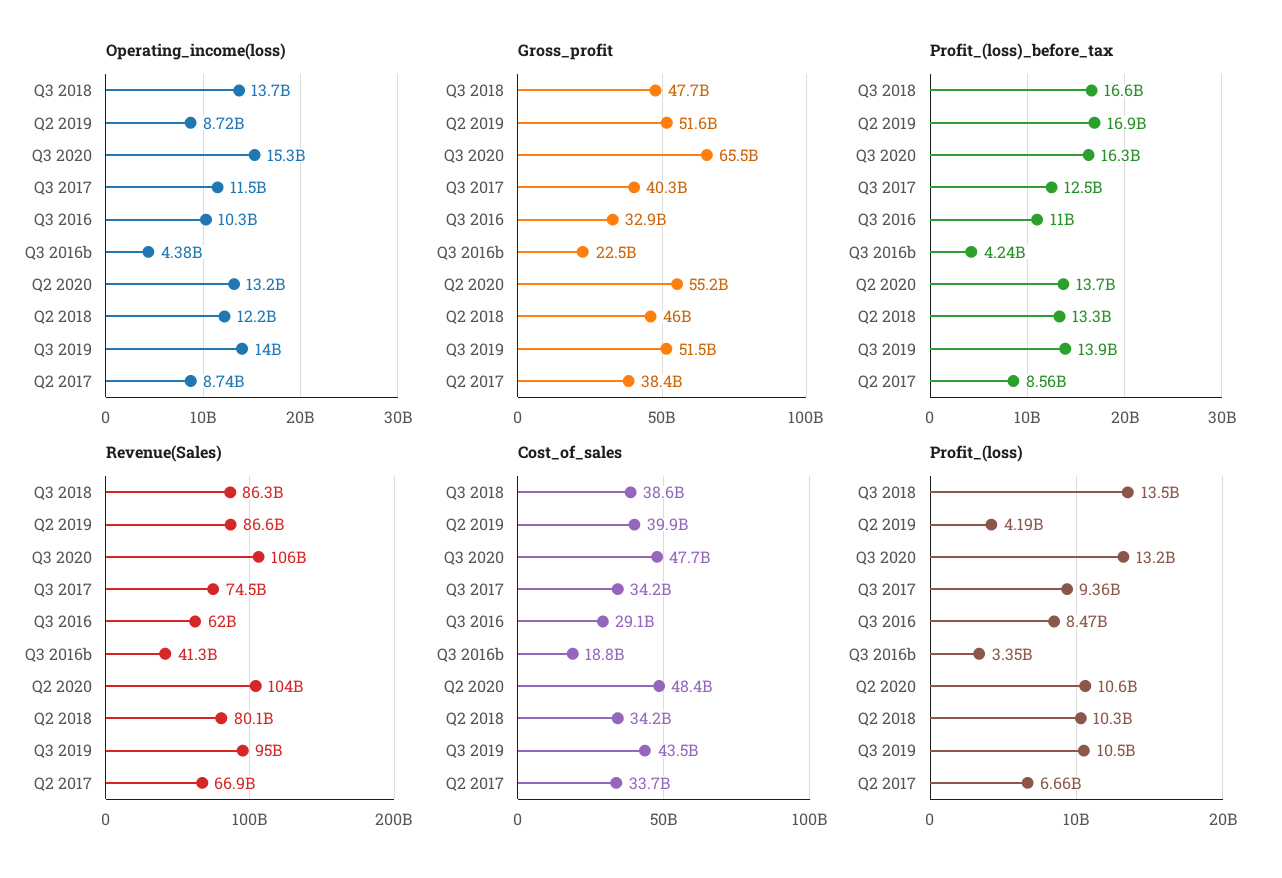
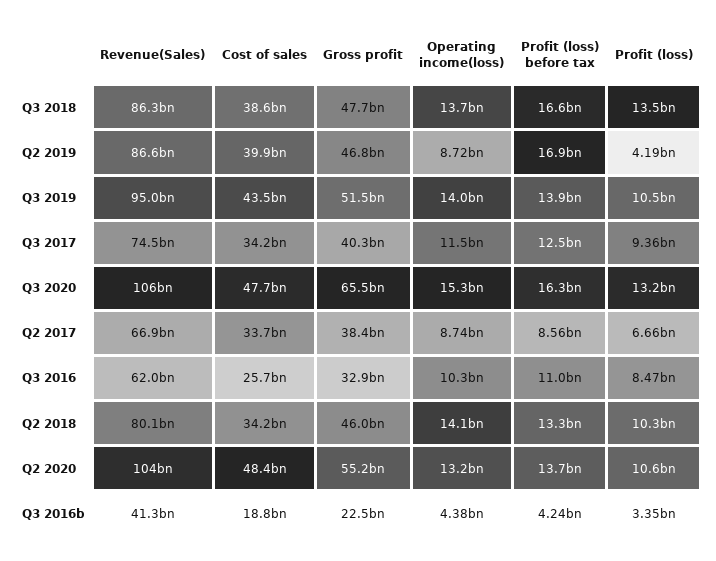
  {
    "Operating_income(loss)": {
      "Q3 2018": 13700000000,
      "Q2 2019": 8720000000,
      "Q3 2020": 15300000000,
      "Q3 2017": 11500000000,
      "Q3 2016": 10300000000,
      "Q3 2016b": 4380000000,
      "Q2 2020": 13200000000,
-     "Q2 2018": 12200000000,
+     "Q2 2018": 14100000000,
      "Q3 2019": 14000000000,
      "Q2 2017": 8740000000
    },
    "Gross_profit": {
      "Q3 2018": 47700000000,
-     "Q2 2019": 51600000000,
+     "Q2 2019": 46800000000,
      "Q3 2020": 65500000000,
      "Q3 2017": 40300000000,
      "Q3 2016": 32900000000,
      "Q3 2016b": 22500000000,
      "Q2 2020": 55200000000,
      "Q2 2018": 46000000000,
      "Q3 2019": 51500000000,
      "Q2 2017": 38400000000
    },
    "Profit_(loss)_before_tax": {
      "Q3 2018": 16600000000,
      "Q2 2019": 16900000000,
      "Q3 2020": 16300000000,
      "Q3 2017": 12500000000,
      "Q3 2016": 11000000000,
      "Q3 2016b": 4240000000,
      "Q2 2020": 13700000000,
      "Q2 2018": 13300000000,
      "Q3 2019": 13900000000,
      "Q2 2017": 8560000000
    },
    "Revenue(Sales)": {
      "Q3 2018": 86300000000,
      "Q2 2019": 86600000000,
      "Q3 2020": 106000000000,
      "Q3 2017": 74500000000,
      "Q3 2016": 62000000000,
      "Q3 2016b": 41300000000,
      "Q2 2020": 104000000000,
      "Q2 2018": 80100000000,
      "Q3 2019": 95000000000,
      "Q2 2017": 66900000000
    },
    "Cost_of_sales": {
      "Q3 2018": 38600000000,
      "Q2 2019": 39900000000,
      "Q3 2020": 47700000000,
      "Q3 2017": 34200000000,
-     "Q3 2016": 29100000000,
+     "Q3 2016": 25700000000,
      "Q3 2016b": 18800000000,
      "Q2 2020": 48400000000,
      "Q2 2018": 34200000000,
      "Q3 2019": 43500000000,
      "Q2 2017": 33700000000
    },
    "Profit_(loss)": {
      "Q3 2018": 13500000000,
      "Q2 2019": 4190000000,
      "Q3 2020": 13200000000,
      "Q3 2017": 9360000000,
      "Q3 2016": 8470000000,
      "Q3 2016b": 3350000000,
      "Q2 2020": 10600000000,
      "Q2 2018": 10300000000,
      "Q3 2019": 10500000000,
      "Q2 2017": 6660000000
    }
  }

